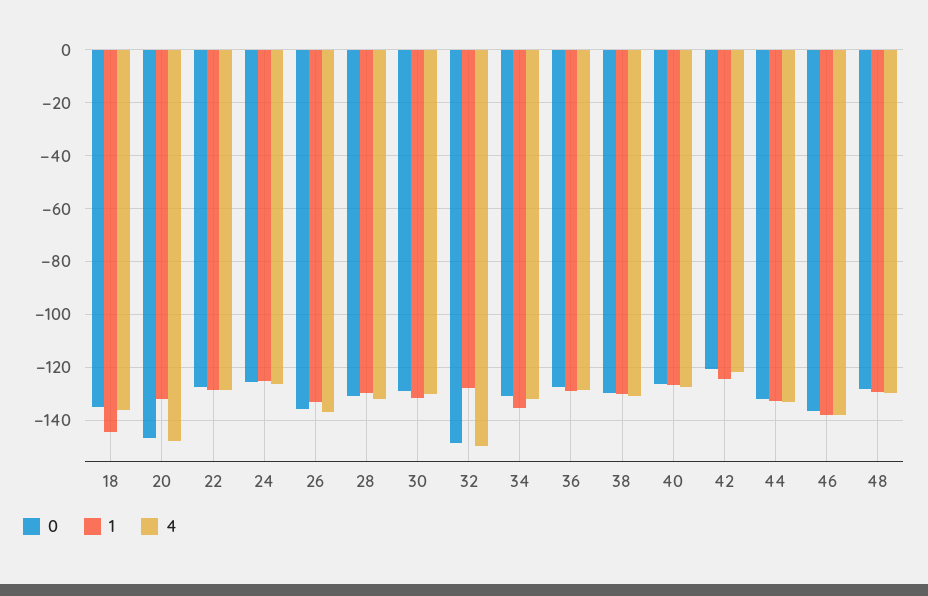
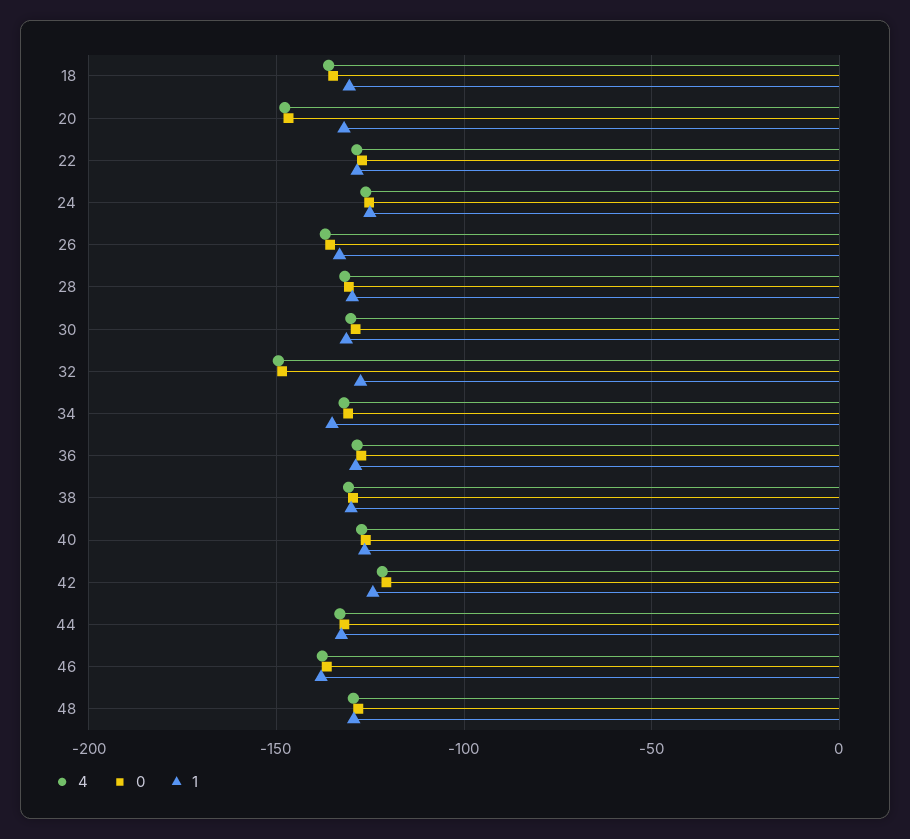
  {
    "0": {
      "18": -135,
      "20": -147.5,
      "22": -127.5,
      "24": -125,
      "26": -135,
      "28": -130,
      "30": -130,
      "32": -147.5,
      "34": -130,
      "36": -127.5,
      "38": -130,
      "40": -125,
      "42": -120,
      "44": -132.5,
      "46": -137.5,
      "48": -127.5
    },
    "1": {
-     "18": -145,
+     "18": -130,
      "20": -132.5,
      "22": -127.5,
      "24": -125,
      "26": -132.5,
      "28": -130,
      "30": -132.5,
      "32": -127.5,
      "34": -135,
      "36": -130,
      "38": -130,
      "40": -127.5,
      "42": -125,
      "44": -132.5,
      "46": -137.5,
      "48": -130
    },
    "4": {
      "18": -135,
      "20": -147.5,
      "22": -127.5,
      "24": -125,
      "26": -137.5,
      "28": -132.5,
      "30": -130,
      "32": -150,
      "34": -132.5,
      "36": -127.5,
      "38": -130,
      "40": -127.5,
      "42": -122.5,
      "44": -132.5,
      "46": -137.5,
      "48": -130
    }
  }

